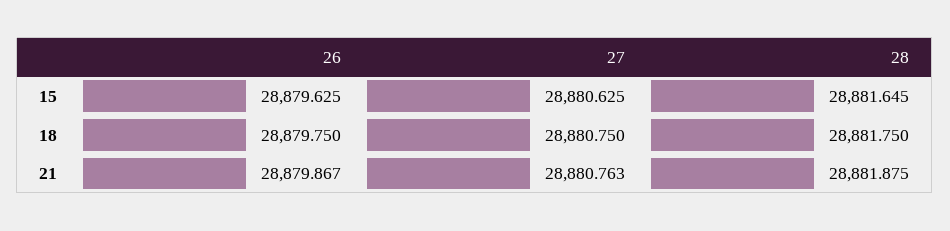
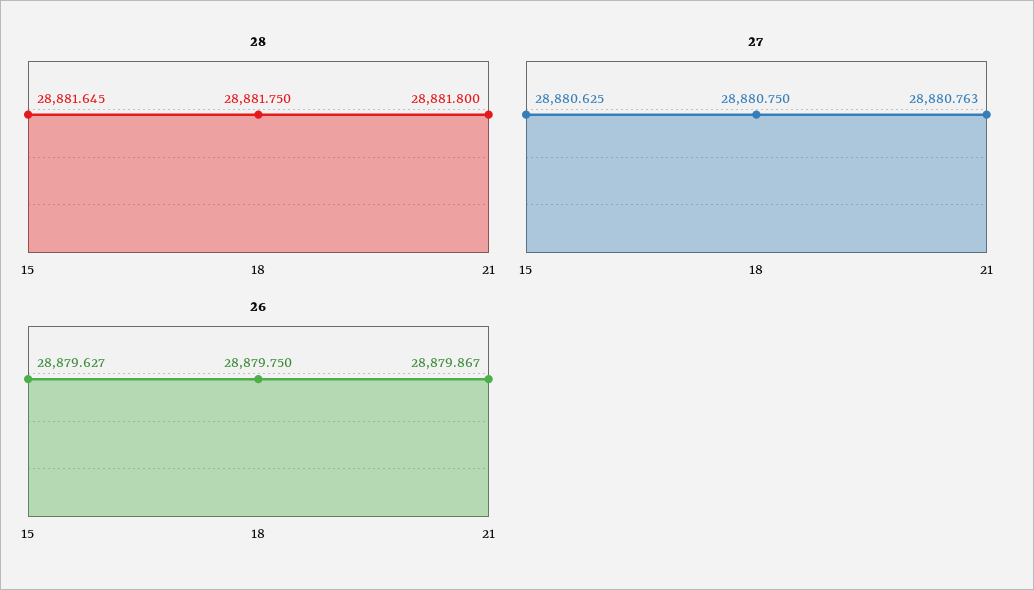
  {
    "26": {
-     "15": 28879.625,
+     "15": 28879.627,
      "18": 28879.75,
      "21": 28879.867
    },
    "27": {
      "15": 28880.625,
      "18": 28880.75,
      "21": 28880.763
    },
    "28": {
      "15": 28881.645,
      "18": 28881.75,
-     "21": 28881.875
+     "21": 28881.8
    }
  }

